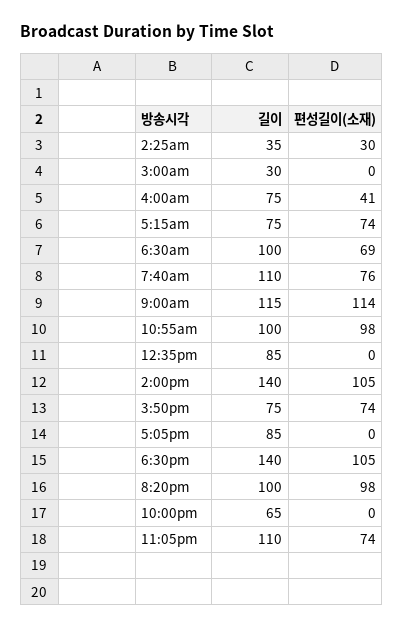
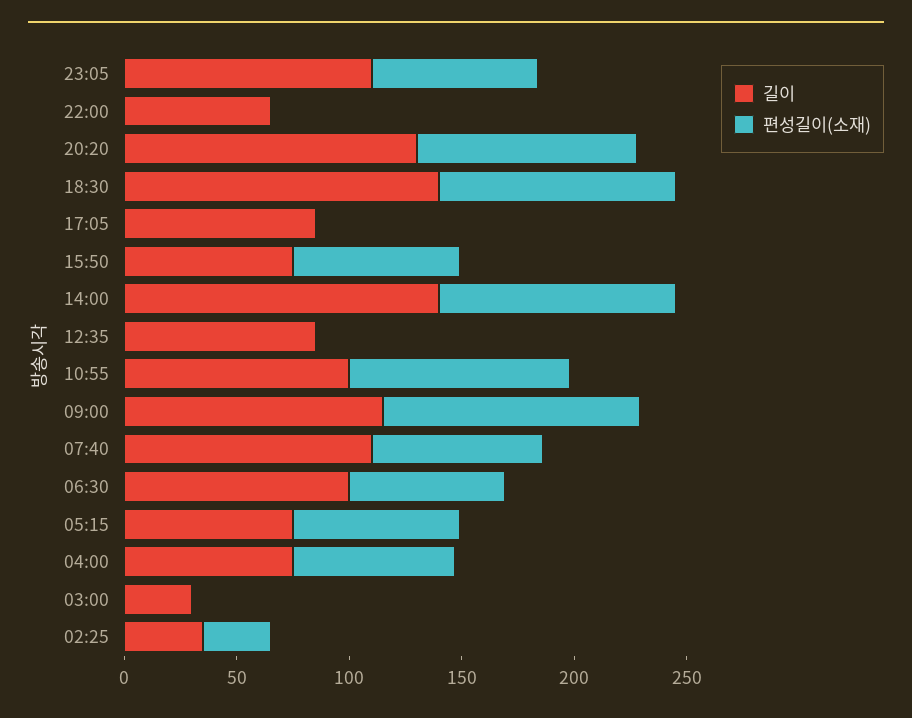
  {
    "길이": {
      "2:25am": 35,
      "3:00am": 30,
      "4:00am": 75,
      "5:15am": 75,
      "6:30am": 100,
      "7:40am": 110,
      "9:00am": 115,
      "10:55am": 100,
      "12:35pm": 85,
      "2:00pm": 140,
      "3:50pm": 75,
      "5:05pm": 85,
      "6:30pm": 140,
-     "8:20pm": 100,
+     "8:20pm": 130,
      "10:00pm": 65,
      "11:05pm": 110
    },
    "편성길이(소재)": {
      "2:25am": 30,
      "3:00am": 0,
-     "4:00am": 41,
+     "4:00am": 70,
      "5:15am": 74,
      "6:30am": 69,
      "7:40am": 76,
      "9:00am": 114,
      "10:55am": 98,
      "12:35pm": 0,
      "2:00pm": 105,
      "3:50pm": 74,
      "5:05pm": 0,
      "6:30pm": 105,
      "8:20pm": 98,
      "10:00pm": 0,
      "11:05pm": 74
    }
  }

